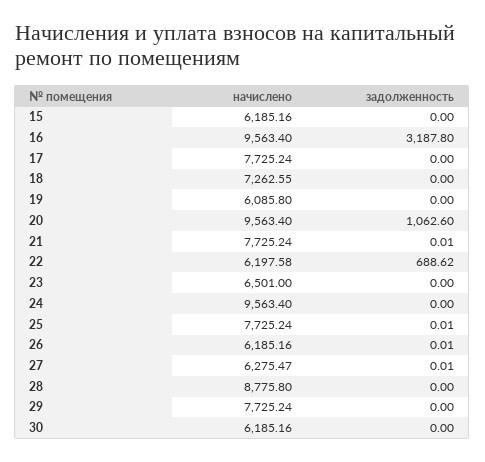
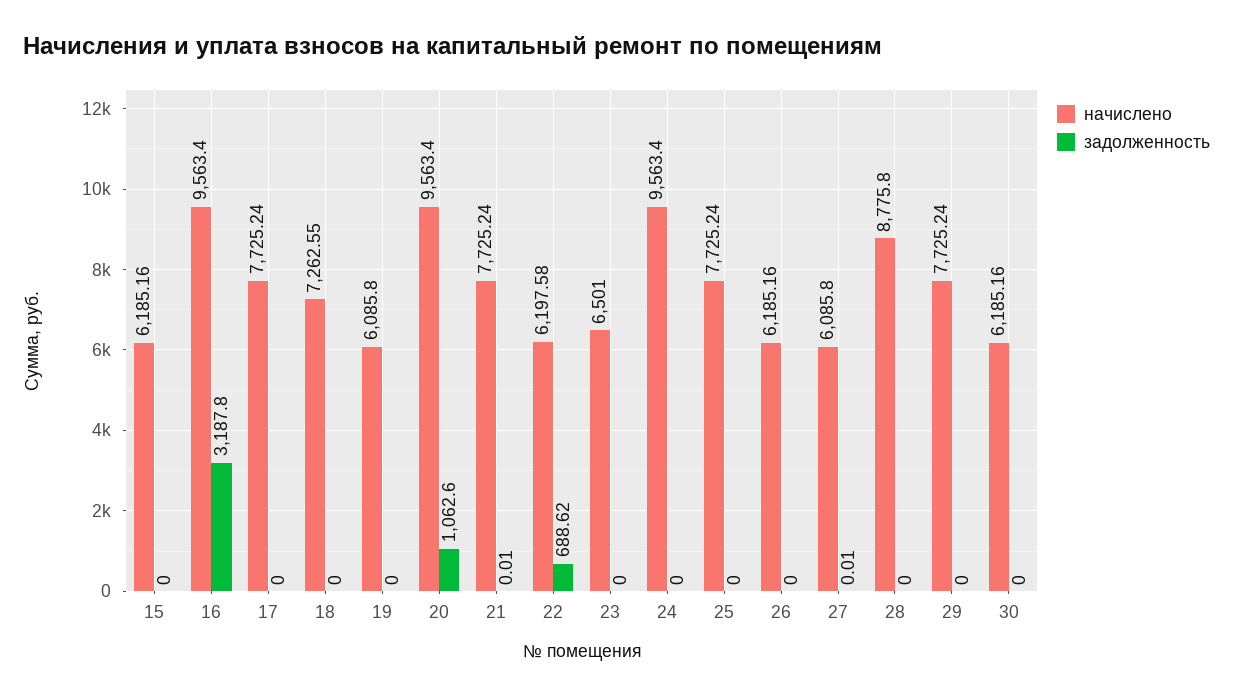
  {
    "начислено": {
      "15": 6185.16,
      "16": 9563.4,
      "17": 7725.24,
      "18": 7262.55,
      "19": 6085.8,
      "20": 9563.4,
      "21": 7725.24,
      "22": 6197.58,
      "23": 6501,
      "24": 9563.4,
      "25": 7725.24,
      "26": 6185.16,
-     "27": 6275.47,
+     "27": 6085.8,
      "28": 8775.8,
      "29": 7725.24,
      "30": 6185.16
    },
    "задолженность": {
      "15": 0,
      "16": 3187.8,
      "17": 0,
      "18": 0,
      "19": 0,
      "20": 1062.6,
      "21": 0.01,
      "22": 688.62,
      "23": 0,
      "24": 0,
-     "25": 0.01,
+     "25": 0,
-     "26": 0.01,
+     "26": 0,
      "27": 0.01,
      "28": 0,
      "29": 0,
      "30": 0
    }
  }

